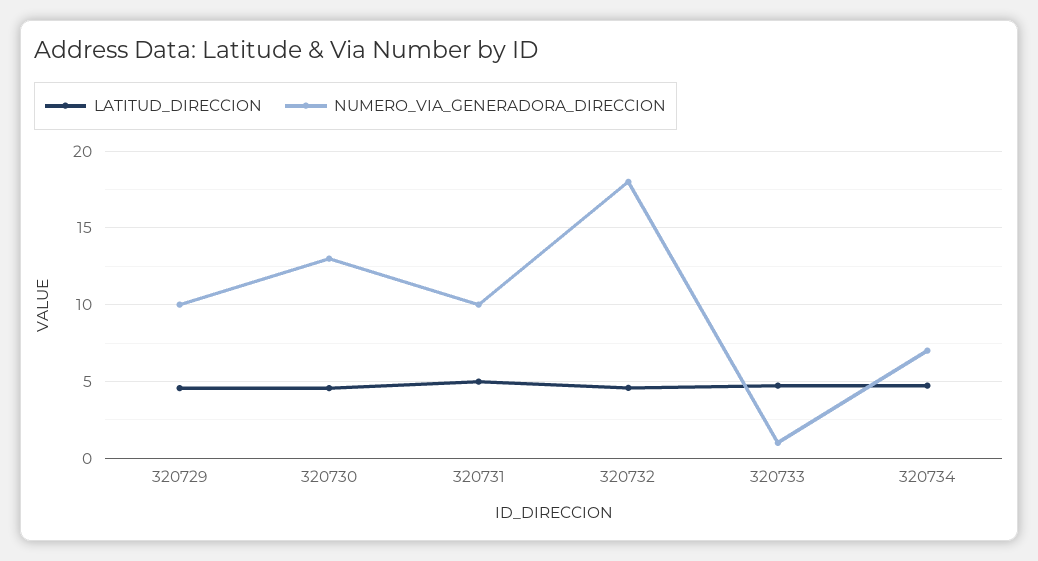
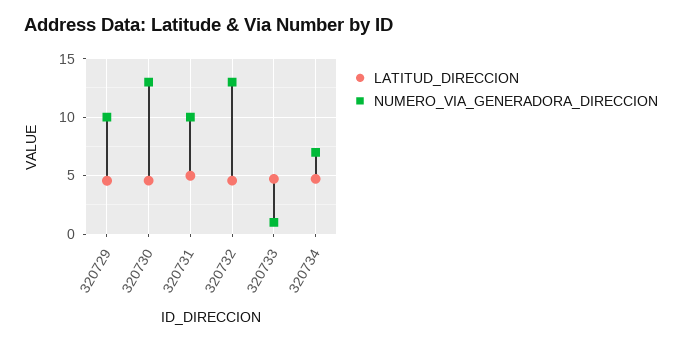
  {
    "LATITUD_DIRECCION": {
      "320729": 4.5,
      "320730": 4.5,
      "320731": 5,
      "320732": 4.5,
      "320733": 4.5,
      "320734": 4.5
    },
    "NUMERO_VIA_GENERADORA_DIRECCION": {
      "320729": 10,
      "320730": 13,
      "320731": 10,
-     "320732": 18,
+     "320732": 13,
      "320733": 1,
      "320734": 7
    }
  }

